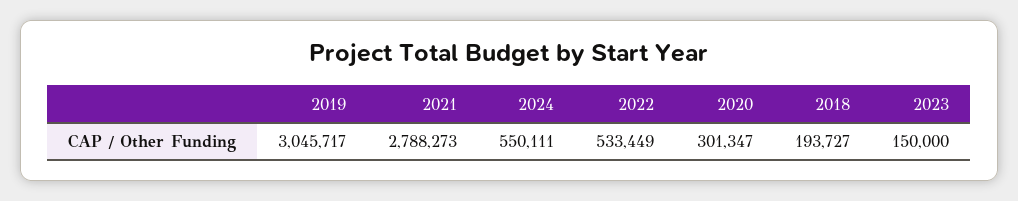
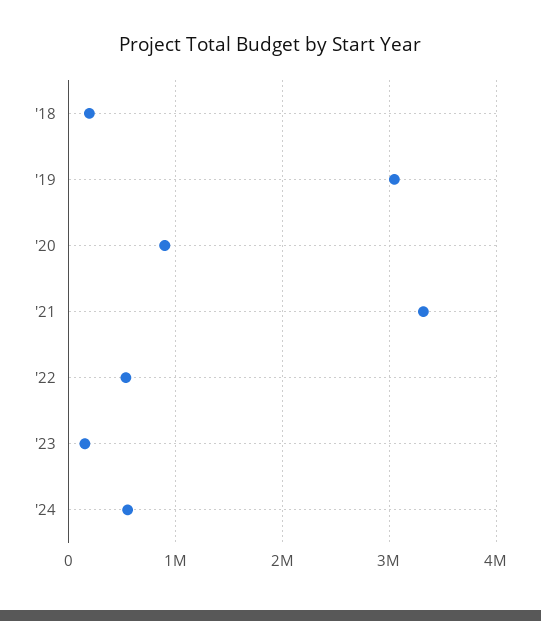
  {
    "2019": 3045717,
-   "2021": 2788273,
+   "2021": 3300000,
    "2024": 550111,
    "2022": 533449,
-   "2020": 301347,
+   "2020": 900000,
    "2018": 193727,
    "2023": 150000
  }

